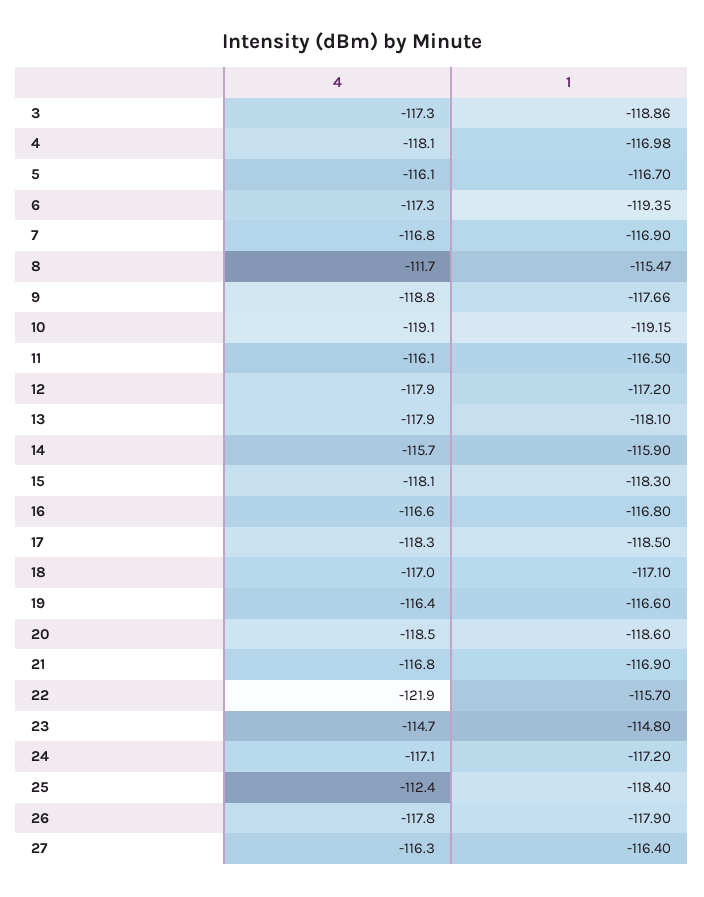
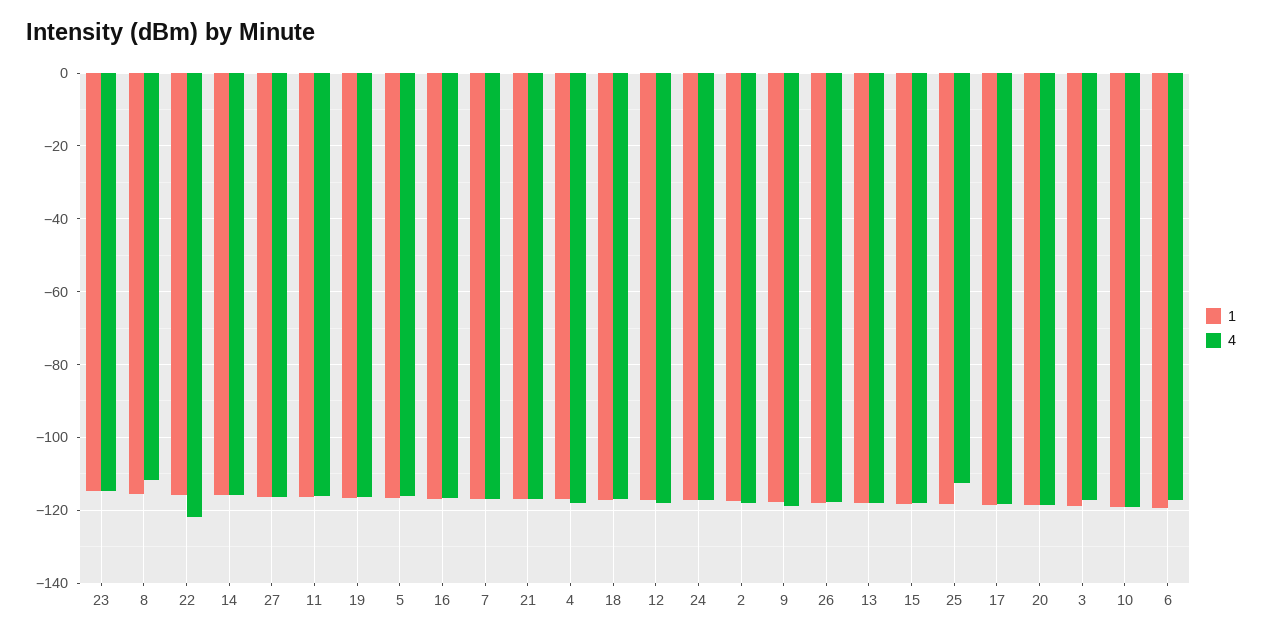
  {
    "4": {
      "3": -117.3,
      "4": -118.1,
      "5": -116.1,
      "6": -117.3,
      "7": -116.8,
      "8": -111.7,
      "9": -118.8,
      "10": -119.1,
      "11": -116.1,
      "12": -117.9,
      "13": -117.9,
      "14": -115.7,
      "15": -118.1,
      "16": -116.6,
      "17": -118.3,
      "18": -117,
      "19": -116.4,
      "20": -118.5,
      "21": -116.8,
      "22": -121.9,
      "23": -114.7,
      "24": -117.1,
      "25": -112.4,
      "26": -117.8,
-     "27": -116.3
+     "27": -116.3,
+     "2": -118
    },
    "1": {
      "3": -118.86,
      "4": -116.98,
      "5": -116.7,
      "6": -119.35,
      "7": -116.9,
      "8": -115.47,
      "9": -117.66,
      "10": -119.15,
      "11": -116.5,
      "12": -117.2,
      "13": -118.1,
      "14": -115.9,
      "15": -118.3,
      "16": -116.8,
      "17": -118.5,
      "18": -117.1,
      "19": -116.6,
      "20": -118.6,
      "21": -116.9,
      "22": -115.7,
      "23": -114.8,
      "24": -117.2,
      "25": -118.4,
      "26": -117.9,
-     "27": -116.4
+     "27": -116.4,
+     "2": -118
    }
  }

